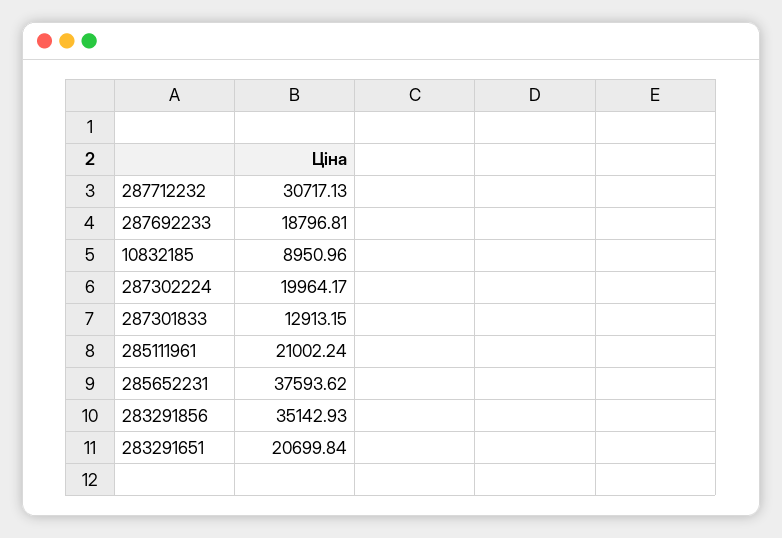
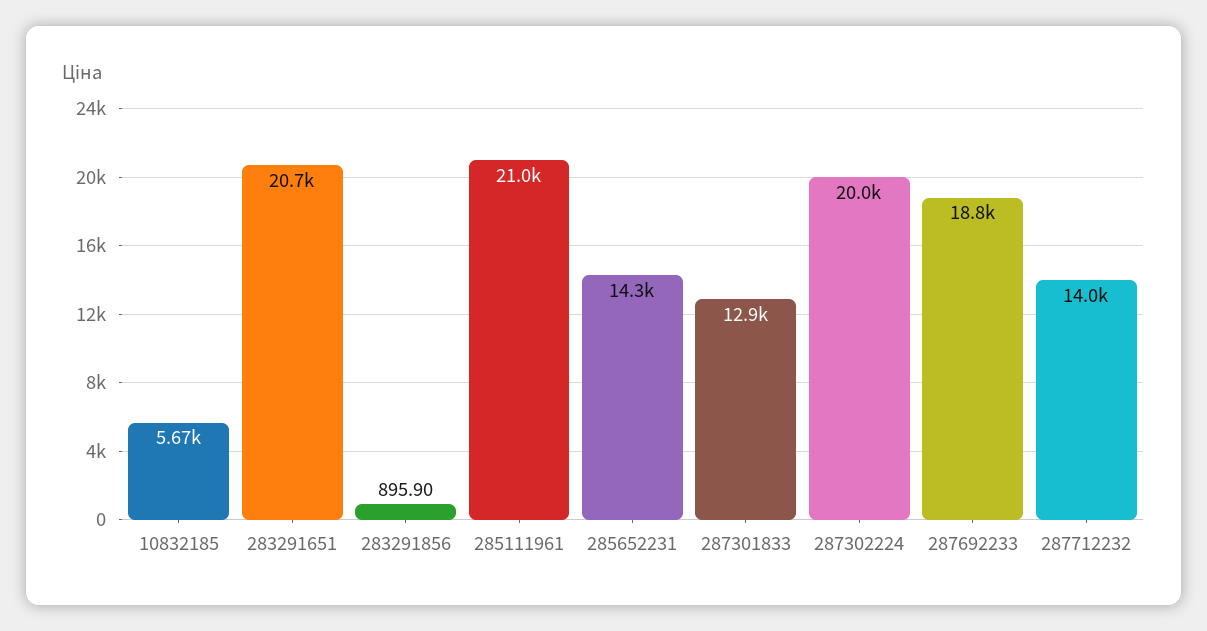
  {
-   "287712232": 30717.13,
+   "287712232": 14000,
    "287692233": 18796.81,
-   "10832185": 8950.96,
+   "10832185": 5670,
    "287302224": 19964.17,
    "287301833": 12913.15,
    "285111961": 21002.24,
-   "285652231": 37593.62,
+   "285652231": 14300,
-   "283291856": 35142.93,
+   "283291856": 895.9,
    "283291651": 20699.84
  }

